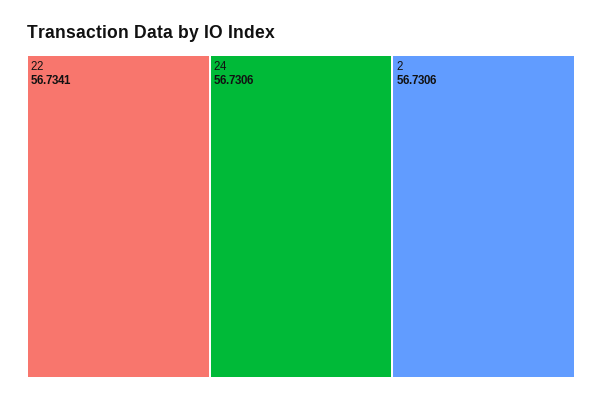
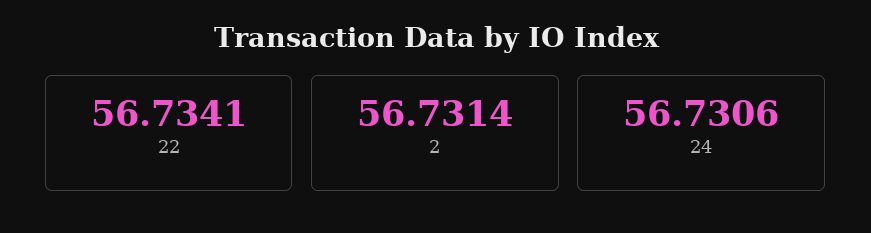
  {
    "22": 56.7341,
    "24": 56.7306,
-   "2": 56.7306
+   "2": 56.7314
  }

